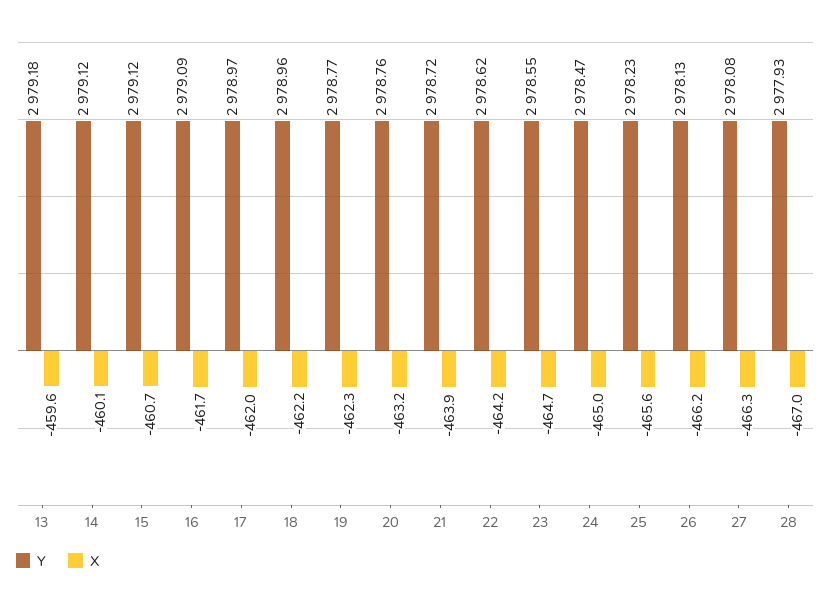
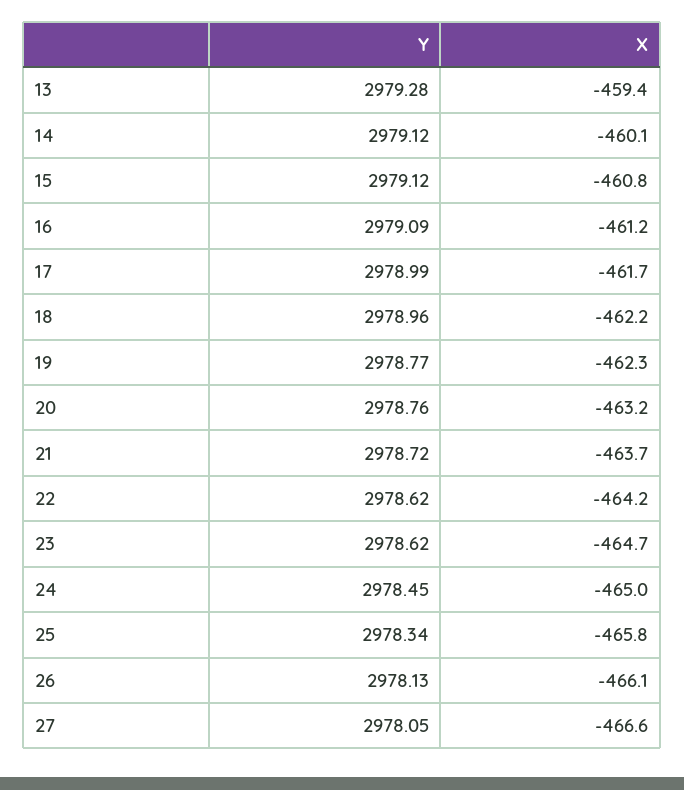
  {
    "Y": {
-     "13": 2979.18,
+     "13": 2979.28,
      "14": 2979.12,
      "15": 2979.12,
      "16": 2979.09,
-     "17": 2978.97,
+     "17": 2978.99,
      "18": 2978.96,
      "19": 2978.77,
      "20": 2978.76,
      "21": 2978.72,
      "22": 2978.62,
-     "23": 2978.55,
+     "23": 2978.62,
-     "24": 2978.47,
+     "24": 2978.45,
-     "25": 2978.23,
+     "25": 2978.34,
      "26": 2978.13,
-     "27": 2978.08,
+     "27": 2978.05
-     "28": 2977.93
    },
    "X": {
-     "13": -459.6,
+     "13": -459.4,
      "14": -460.1,
-     "15": -460.7,
+     "15": -460.8,
-     "16": -461.7,
+     "16": -461.2,
-     "17": -462,
+     "17": -461.7,
      "18": -462.2,
      "19": -462.3,
      "20": -463.2,
-     "21": -463.9,
+     "21": -463.7,
      "22": -464.2,
      "23": -464.7,
      "24": -465,
-     "25": -465.6,
+     "25": -465.8,
-     "26": -466.2,
+     "26": -466.1,
-     "27": -466.3,
+     "27": -466.6
-     "28": -467
    }
  }

